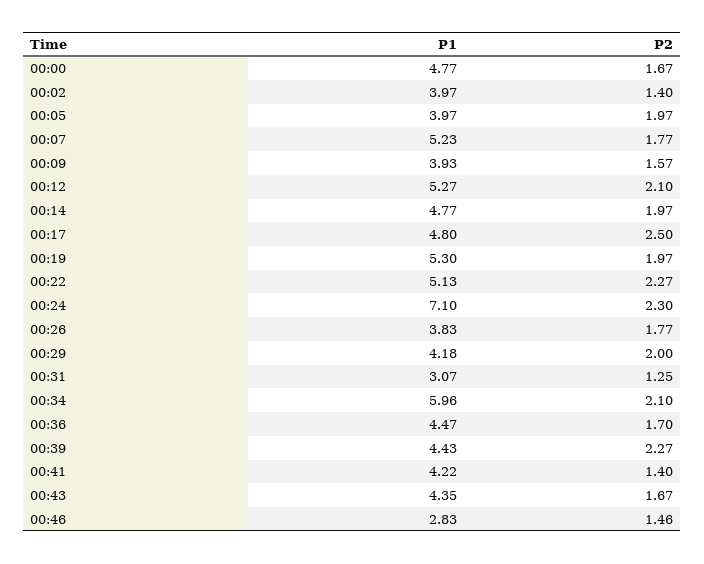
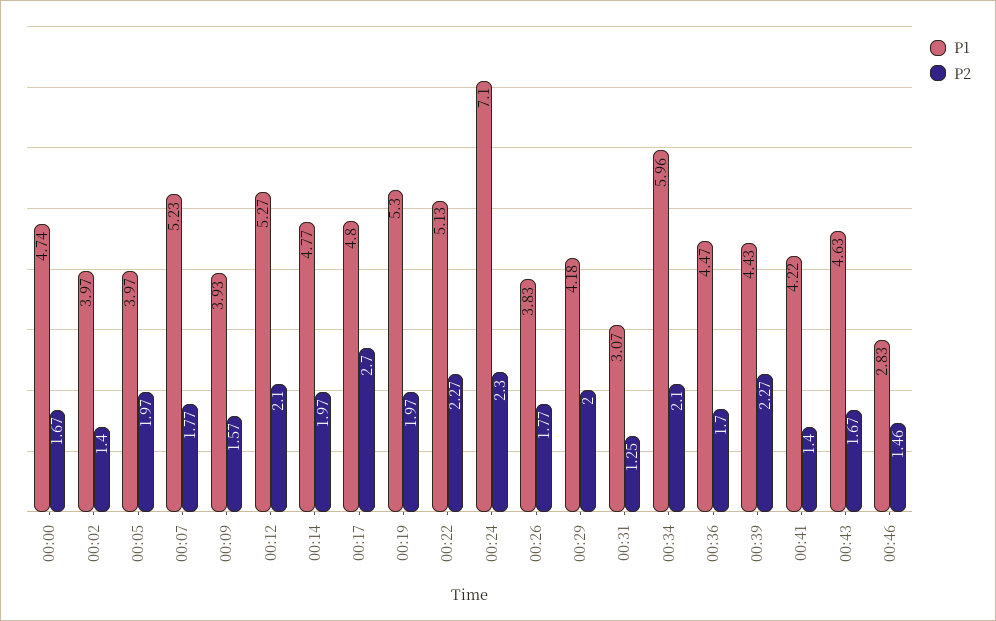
  {
    "P1": {
-     "00:00": 4.77,
+     "00:00": 4.74,
      "00:02": 3.97,
      "00:05": 3.97,
      "00:07": 5.23,
      "00:09": 3.93,
      "00:12": 5.27,
      "00:14": 4.77,
      "00:17": 4.8,
      "00:19": 5.3,
      "00:22": 5.13,
      "00:24": 7.1,
      "00:26": 3.83,
      "00:29": 4.18,
      "00:31": 3.07,
      "00:34": 5.96,
      "00:36": 4.47,
      "00:39": 4.43,
      "00:41": 4.22,
-     "00:43": 4.35,
+     "00:43": 4.63,
      "00:46": 2.83
    },
    "P2": {
      "00:00": 1.67,
      "00:02": 1.4,
      "00:05": 1.97,
      "00:07": 1.77,
      "00:09": 1.57,
      "00:12": 2.1,
      "00:14": 1.97,
-     "00:17": 2.5,
+     "00:17": 2.7,
      "00:19": 1.97,
      "00:22": 2.27,
      "00:24": 2.3,
      "00:26": 1.77,
      "00:29": 2,
      "00:31": 1.25,
      "00:34": 2.1,
      "00:36": 1.7,
      "00:39": 2.27,
      "00:41": 1.4,
      "00:43": 1.67,
      "00:46": 1.46
    }
  }

